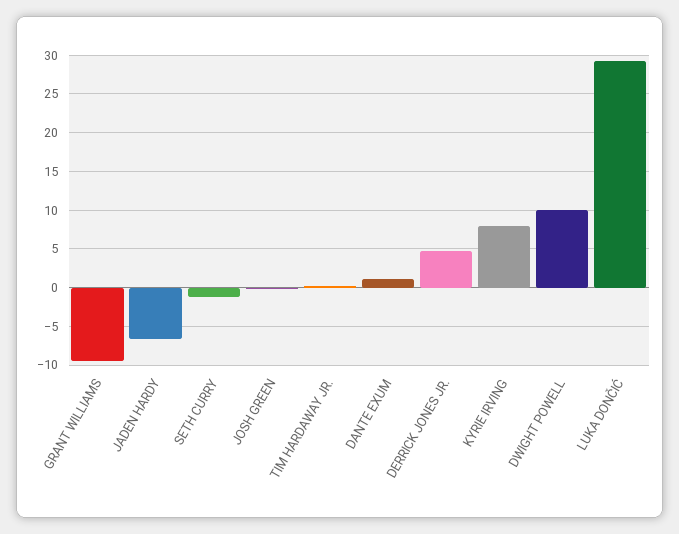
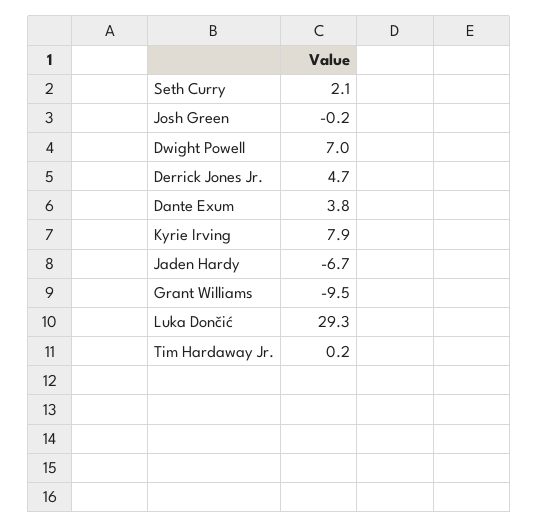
  {
    "GRANT WILLIAMS": -9.5,
    "JADEN HARDY": -6.7,
-   "SETH CURRY": -1,
+   "SETH CURRY": 2.1,
    "JOSH GREEN": -0.2,
    "TIM HARDAWAY JR.": 0.2,
-   "DANTE EXUM": 1,
+   "DANTE EXUM": 3.8,
    "DERRICK JONES JR.": 4.7,
    "KYRIE IRVING": 7.9,
-   "DWIGHT POWELL": 10,
+   "DWIGHT POWELL": 7,
    "LUKA DONČIĆ": 29.3
  }

